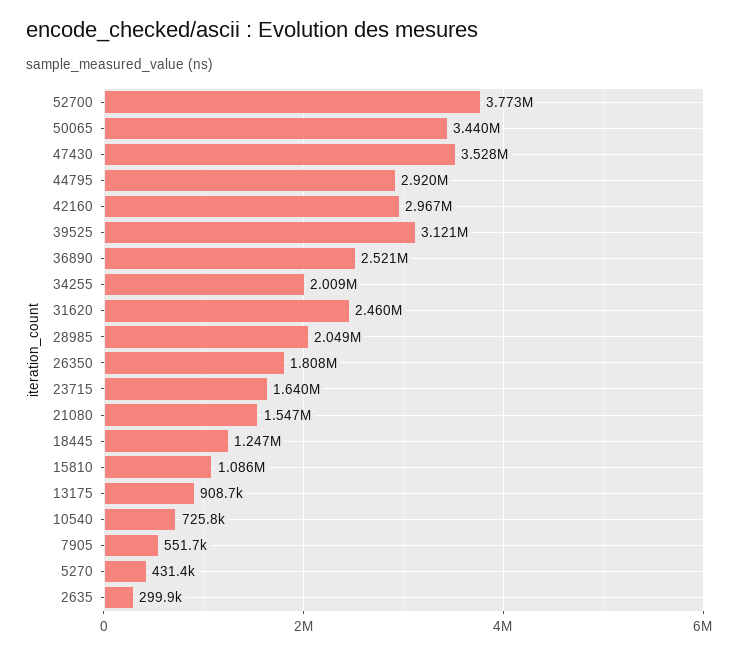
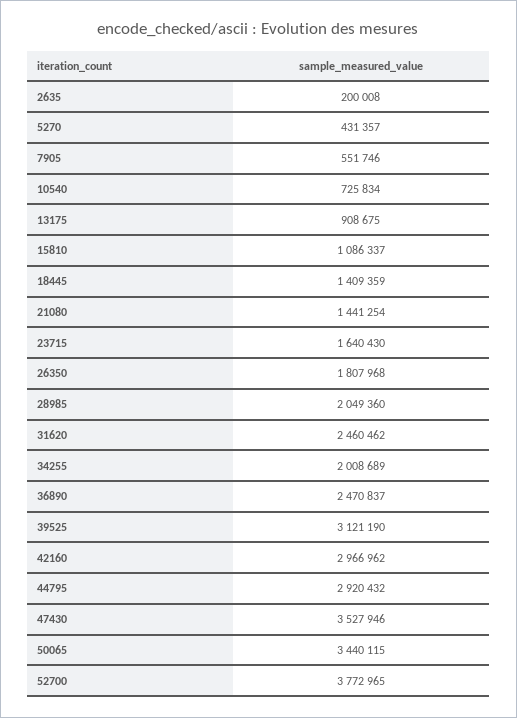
  {
    "52700": 3772965,
    "50065": 3440115,
    "47430": 3527946,
    "44795": 2920432,
    "42160": 2966962,
    "39525": 3121190,
-   "36890": 2521000,
+   "36890": 2470837,
    "34255": 2008689,
    "31620": 2460462,
    "28985": 2049360,
    "26350": 1807968,
    "23715": 1640430,
-   "21080": 1547000,
+   "21080": 1441254,
-   "18445": 1247000,
+   "18445": 1409359,
    "15810": 1086337,
    "13175": 908675,
    "10540": 725834,
    "7905": 551746,
    "5270": 431357,
-   "2635": 299900
+   "2635": 200008
  }

